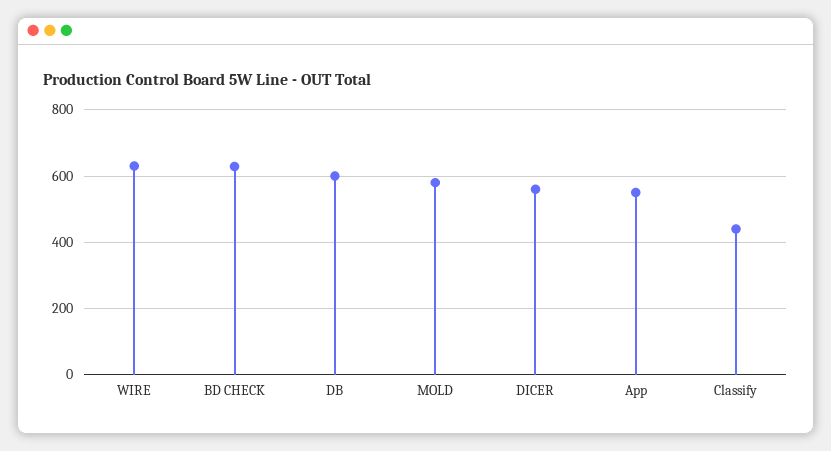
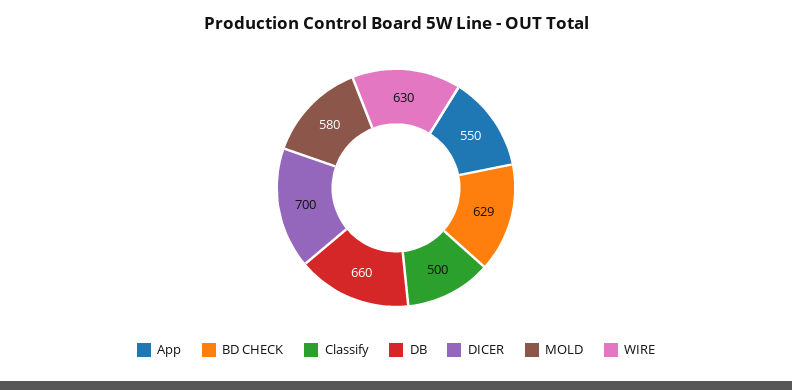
  {
    "WIRE": 630,
    "BD CHECK": 629,
-   "DB": 600,
+   "DB": 660,
    "MOLD": 580,
-   "DICER": 560,
+   "DICER": 700,
    "App": 550,
-   "Classify": 440
+   "Classify": 500
  }

